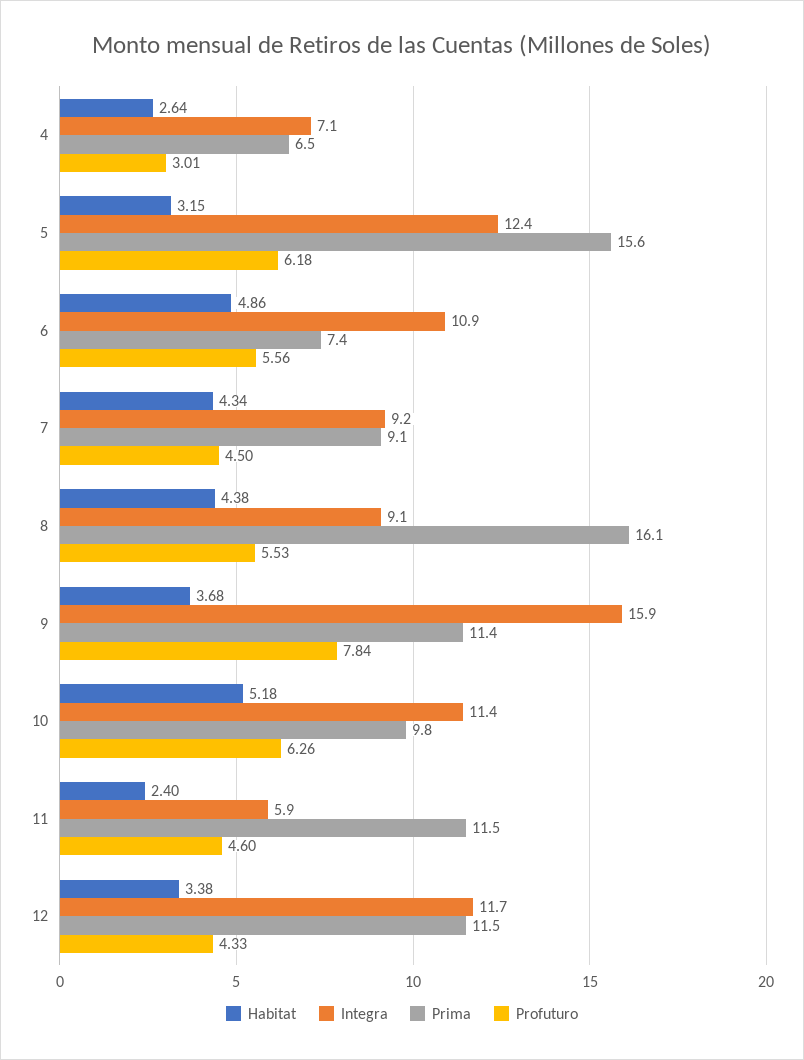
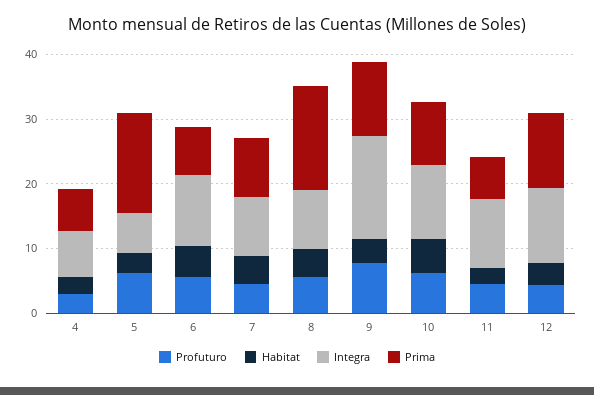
  {
    "Habitat": {
      "4": 2.64,
      "5": 3.15,
      "6": 4.86,
      "7": 4.34,
      "8": 4.38,
      "9": 3.68,
      "10": 5.18,
      "11": 2.4,
      "12": 3.38
    },
    "Integra": {
      "4": 7.1,
-     "5": 12.4,
+     "5": 6,
      "6": 10.9,
      "7": 9.2,
      "8": 9.1,
      "9": 15.9,
      "10": 11.4,
-     "11": 5.9,
+     "11": 10,
      "12": 11.7
    },
    "Prima": {
      "4": 6.5,
      "5": 15.6,
      "6": 7.4,
      "7": 9.1,
      "8": 16.1,
      "9": 11.4,
      "10": 9.8,
-     "11": 11.5,
+     "11": 6,
      "12": 11.5
    },
    "Profuturo": {
      "4": 3.01,
      "5": 6.18,
      "6": 5.56,
      "7": 4.5,
      "8": 5.53,
      "9": 7.84,
      "10": 6.26,
      "11": 4.6,
      "12": 4.33
    }
  }

